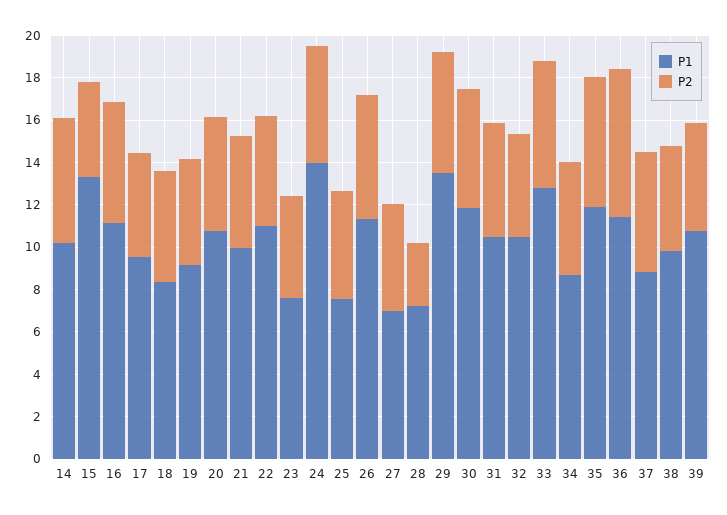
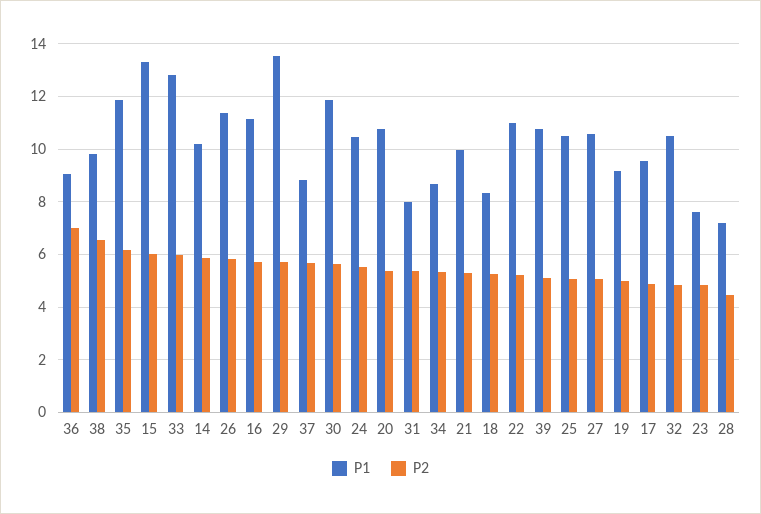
  {
    "P1": {
      "14": 10.25,
      "15": 13.25,
      "16": 11.25,
      "17": 9.5,
      "18": 8.25,
      "19": 9.25,
      "20": 10.75,
      "21": 10,
      "22": 11,
      "23": 7.5,
-     "24": 14,
+     "24": 10.5,
-     "25": 7.5,
+     "25": 10.5,
      "26": 11.25,
-     "27": 7,
+     "27": 10.5,
      "28": 7.25,
      "29": 13.5,
      "30": 11.75,
-     "31": 10.5,
+     "31": 8,
      "32": 10.5,
      "33": 12.75,
      "34": 8.75,
      "35": 12,
-     "36": 11.5,
+     "36": 9,
      "37": 8.75,
      "38": 9.75,
      "39": 10.75
    },
    "P2": {
      "14": 6,
-     "15": 4.5,
+     "15": 6,
      "16": 5.75,
      "17": 5,
      "18": 5.25,
      "19": 5,
      "20": 5.5,
      "21": 5.25,
      "22": 5.25,
      "23": 4.75,
      "24": 5.5,
      "25": 5,
      "26": 5.75,
      "27": 5,
-     "28": 3,
+     "28": 4.5,
      "29": 5.75,
      "30": 5.75,
      "31": 5.5,
      "32": 4.75,
      "33": 6,
      "34": 5.25,
      "35": 6.25,
      "36": 7,
      "37": 5.75,
-     "38": 5,
+     "38": 6.5,
      "39": 5
    }
  }

